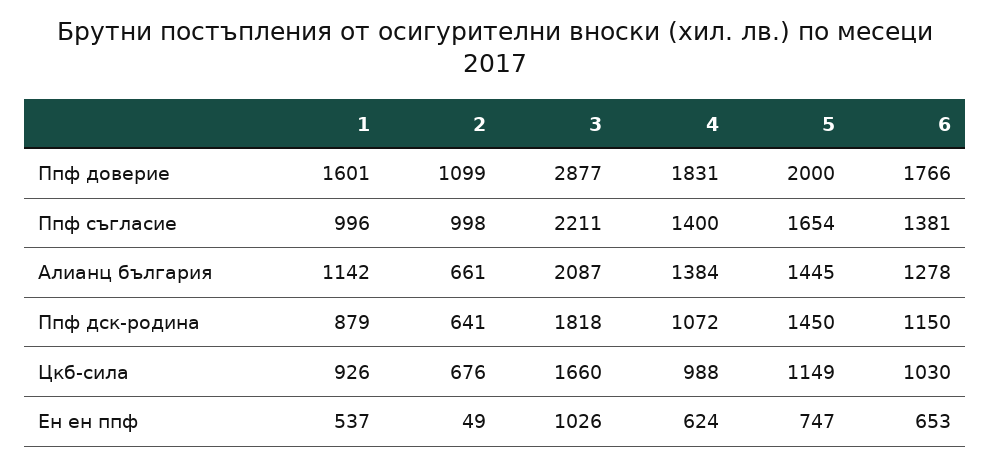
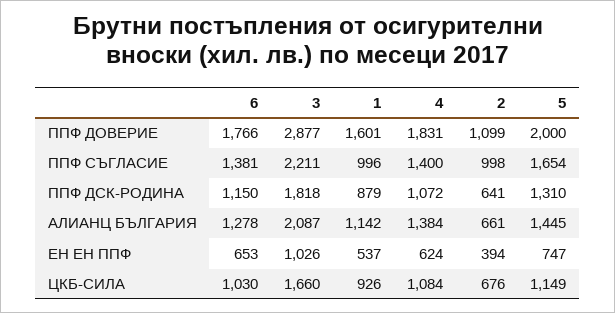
  {
    "1": {
      "Ппф доверие": 1601,
      "Ппф съгласие": 996,
      "Алианц българия": 1142,
      "Ппф дск-родина": 879,
      "Цкб-сила": 926,
      "Ен ен ппф": 537
    },
    "2": {
      "Ппф доверие": 1099,
      "Ппф съгласие": 998,
      "Алианц българия": 661,
      "Ппф дск-родина": 641,
      "Цкб-сила": 676,
-     "Ен ен ппф": 49
+     "Ен ен ппф": 394
    },
    "3": {
      "Ппф доверие": 2877,
      "Ппф съгласие": 2211,
      "Алианц българия": 2087,
      "Ппф дск-родина": 1818,
      "Цкб-сила": 1660,
      "Ен ен ппф": 1026
    },
    "4": {
      "Ппф доверие": 1831,
      "Ппф съгласие": 1400,
      "Алианц българия": 1384,
      "Ппф дск-родина": 1072,
-     "Цкб-сила": 988,
+     "Цкб-сила": 1084,
      "Ен ен ппф": 624
    },
    "5": {
      "Ппф доверие": 2000,
      "Ппф съгласие": 1654,
      "Алианц българия": 1445,
-     "Ппф дск-родина": 1450,
+     "Ппф дск-родина": 1310,
      "Цкб-сила": 1149,
      "Ен ен ппф": 747
    },
    "6": {
      "Ппф доверие": 1766,
      "Ппф съгласие": 1381,
      "Алианц българия": 1278,
      "Ппф дск-родина": 1150,
      "Цкб-сила": 1030,
      "Ен ен ппф": 653
    }
  }

